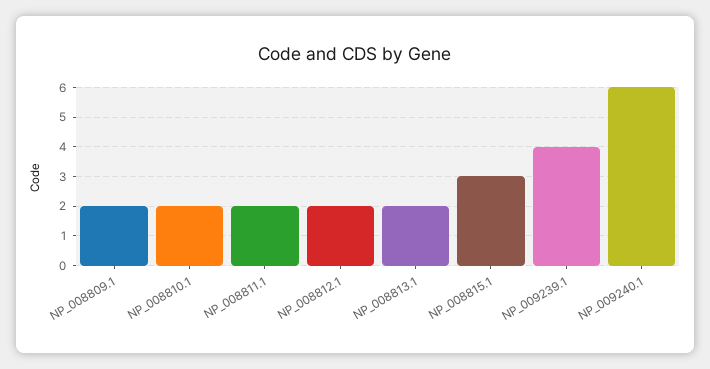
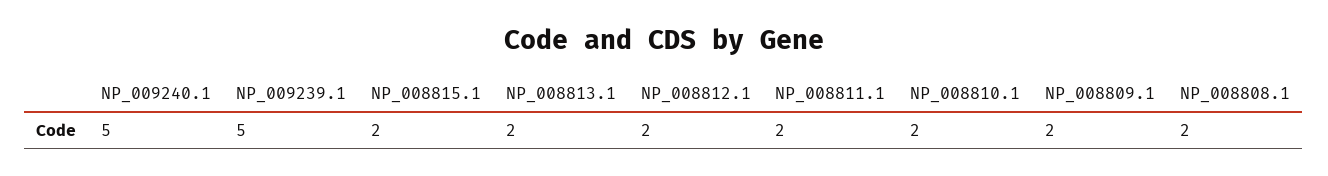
  {
    "NP_008809.1": 2,
    "NP_008810.1": 2,
    "NP_008811.1": 2,
    "NP_008812.1": 2,
    "NP_008813.1": 2,
-   "NP_008815.1": 3,
+   "NP_008815.1": 2,
-   "NP_009239.1": 4,
+   "NP_009239.1": 5,
-   "NP_009240.1": 6
+   "NP_009240.1": 5,
+   "NP_008808.1": 2
  }

